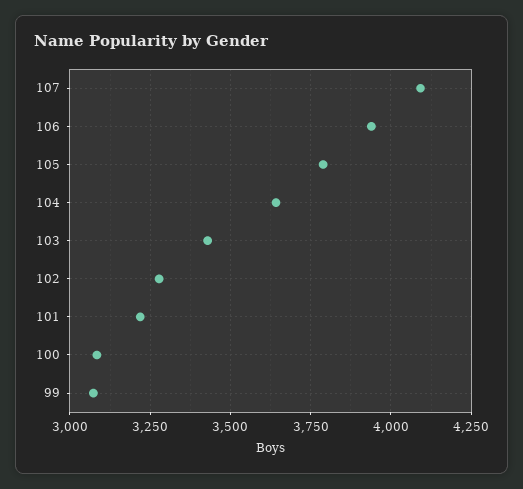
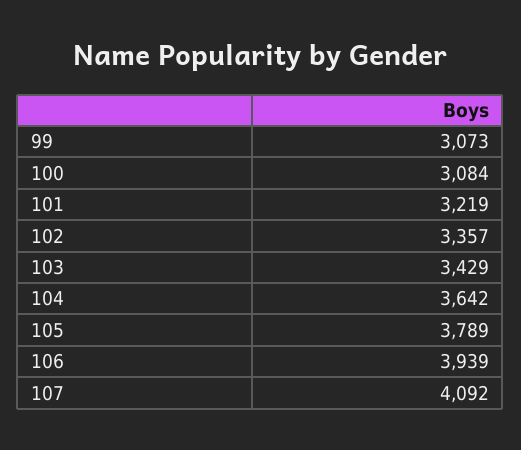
  {
    "107": 4092,
    "106": 3939,
    "105": 3789,
    "104": 3642,
    "103": 3429,
-   "102": 3275,
+   "102": 3357,
    "101": 3219,
    "100": 3084,
    "99": 3073
  }

